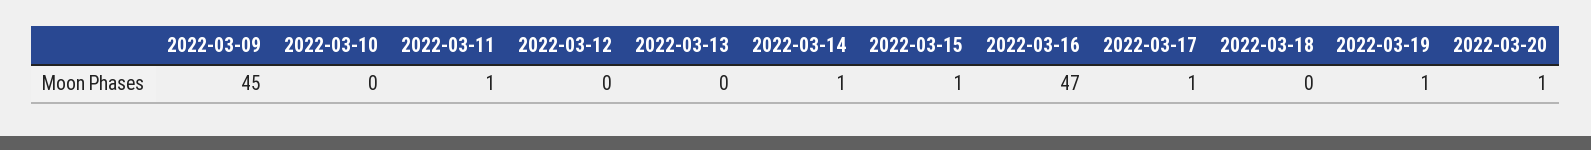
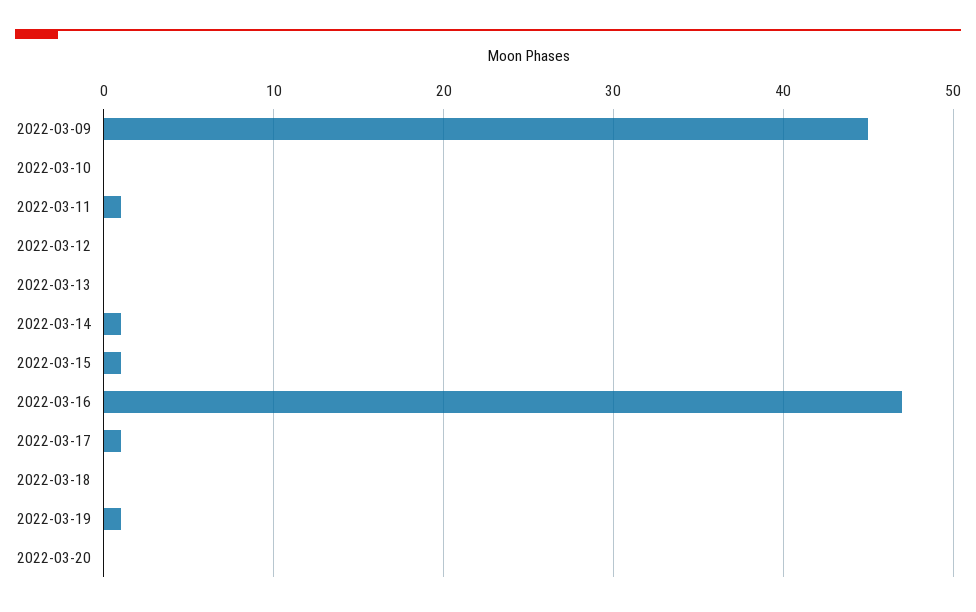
  {
    "2022-03-09": 45,
    "2022-03-10": 0,
    "2022-03-11": 1,
    "2022-03-12": 0,
    "2022-03-13": 0,
    "2022-03-14": 1,
    "2022-03-15": 1,
    "2022-03-16": 47,
    "2022-03-17": 1,
    "2022-03-18": 0,
    "2022-03-19": 1,
-   "2022-03-20": 1
+   "2022-03-20": 0
  }

